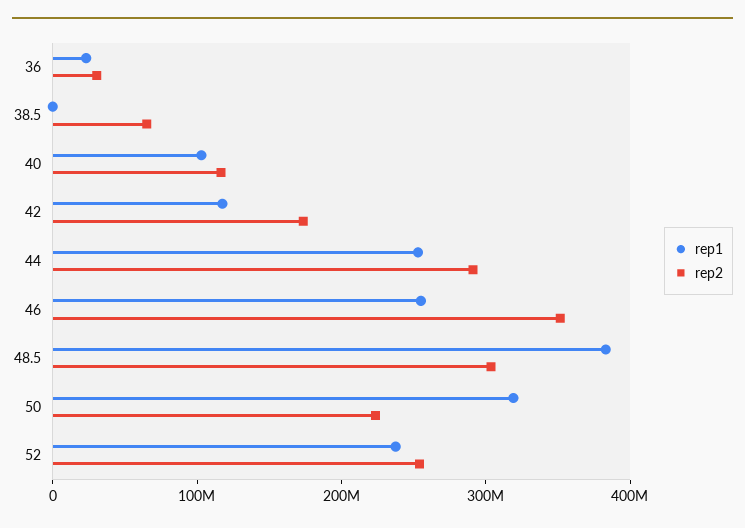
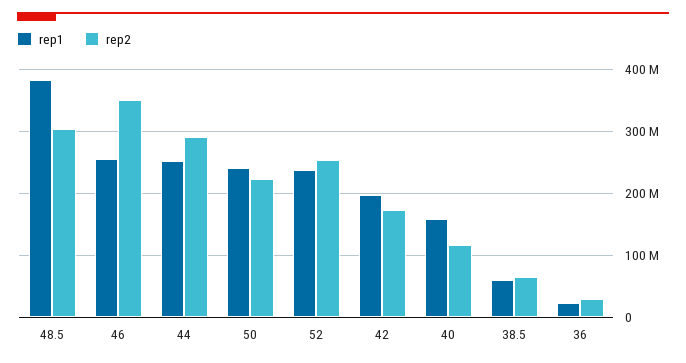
  {
    "rep1": {
      "36": 20000000,
-     "38.5": 0,
+     "38.5": 60000000,
-     "40": 100000000,
+     "40": 160000000,
-     "42": 120000000,
+     "42": 200000000,
      "44": 250000000,
      "46": 260000000,
      "48.5": 380000000,
-     "50": 320000000,
+     "50": 240000000,
      "52": 240000000
    },
    "rep2": {
      "36": 30000000,
      "38.5": 70000000,
      "40": 120000000,
      "42": 170000000,
      "44": 290000000,
      "46": 350000000,
      "48.5": 300000000,
      "50": 220000000,
      "52": 250000000
    }
  }

